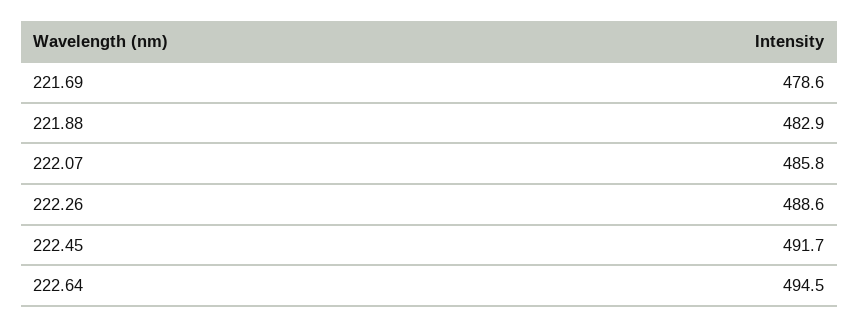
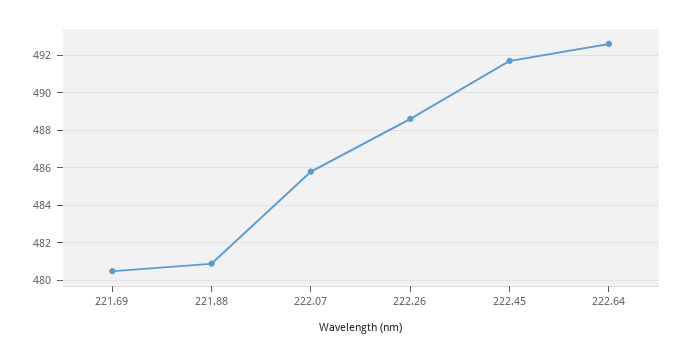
  {
-   "221.69": 478.6,
+   "221.69": 480.5,
-   "221.88": 482.9,
+   "221.88": 481,
    "222.07": 485.8,
    "222.26": 488.6,
    "222.45": 491.7,
-   "222.64": 494.5
+   "222.64": 492.5
  }

